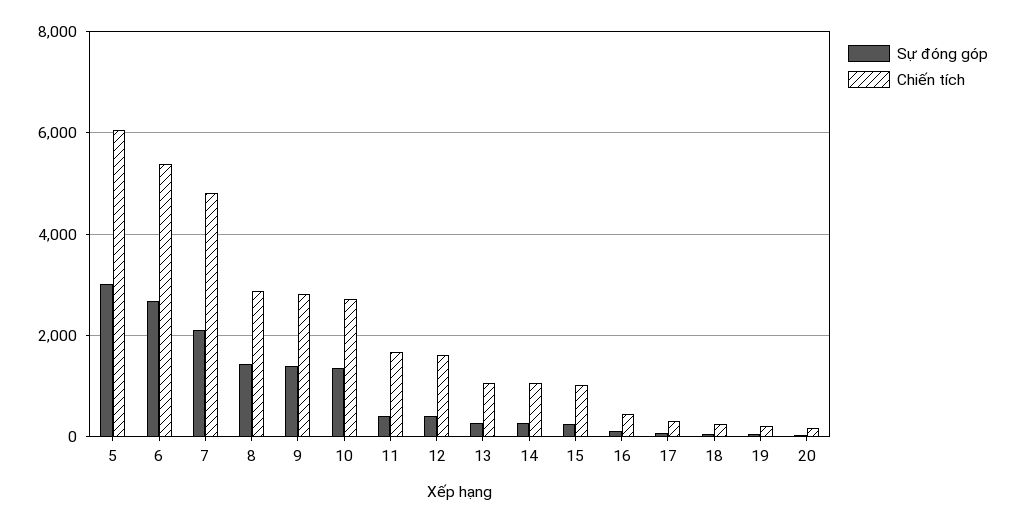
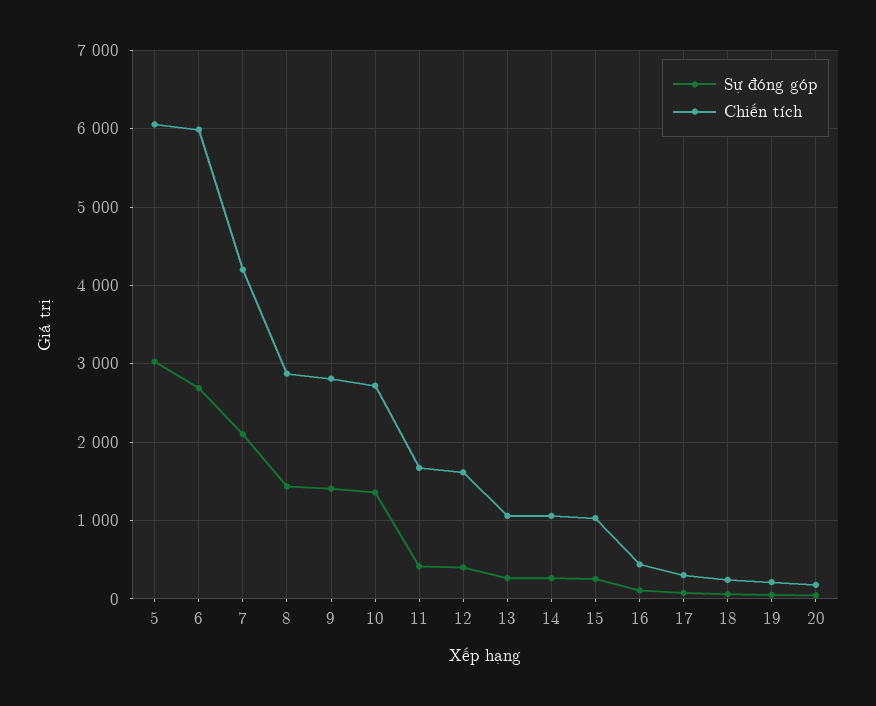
  {
    "Sự đóng góp": {
      "5": 3000,
      "6": 2700,
      "7": 2100,
      "8": 1400,
      "9": 1400,
      "10": 1400,
      "11": 400,
      "12": 400,
      "13": 300,
      "14": 300,
      "15": 300,
      "16": 100,
      "17": 100,
      "18": 100,
      "19": 100,
      "20": 0
    },
    "Chiến tích": {
      "5": 6100,
-     "6": 5400,
+     "6": 6000,
-     "7": 4800,
+     "7": 4200,
      "8": 2900,
      "9": 2800,
      "10": 2700,
      "11": 1700,
      "12": 1600,
      "13": 1100,
      "14": 1100,
      "15": 1000,
      "16": 400,
      "17": 300,
      "18": 200,
      "19": 200,
      "20": 200
    }
  }

